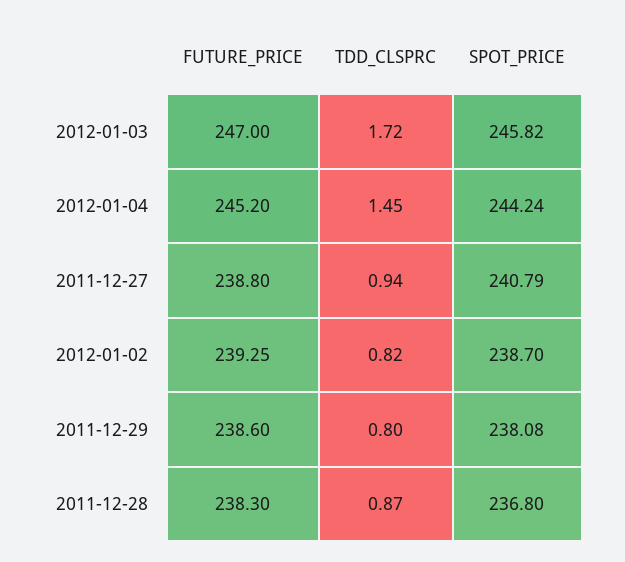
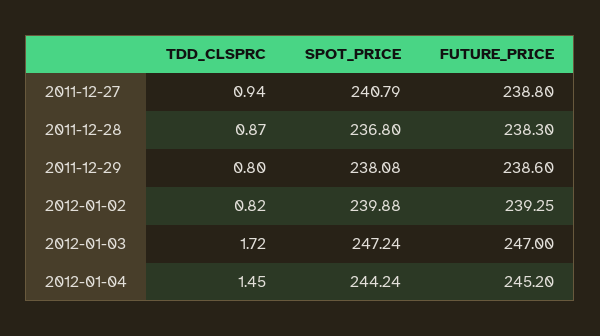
  {
    "FUTURE_PRICE": {
      "2012-01-03": 247,
      "2012-01-04": 245.2,
      "2011-12-27": 238.8,
      "2012-01-02": 239.25,
      "2011-12-29": 238.6,
      "2011-12-28": 238.3
    },
    "TDD_CLSPRC": {
      "2012-01-03": 1.72,
      "2012-01-04": 1.45,
      "2011-12-27": 0.94,
      "2012-01-02": 0.82,
      "2011-12-29": 0.8,
      "2011-12-28": 0.87
    },
    "SPOT_PRICE": {
-     "2012-01-03": 245.82,
+     "2012-01-03": 247.24,
      "2012-01-04": 244.24,
      "2011-12-27": 240.79,
-     "2012-01-02": 238.7,
+     "2012-01-02": 239.88,
      "2011-12-29": 238.08,
      "2011-12-28": 236.8
    }
  }

